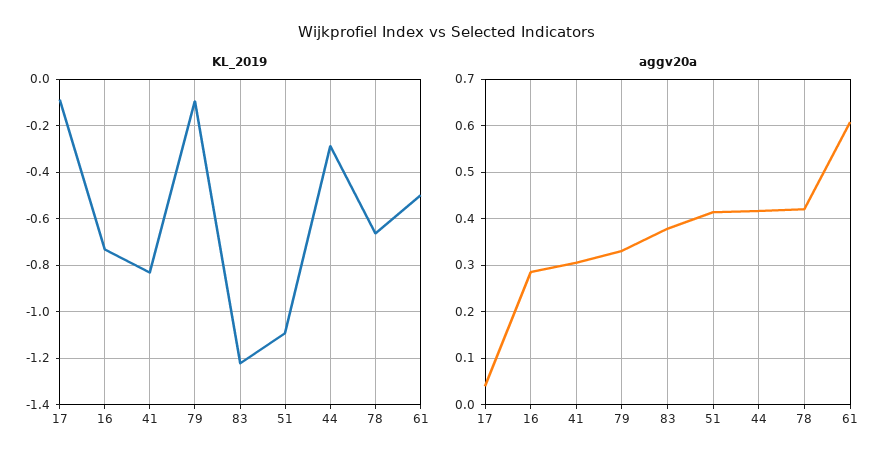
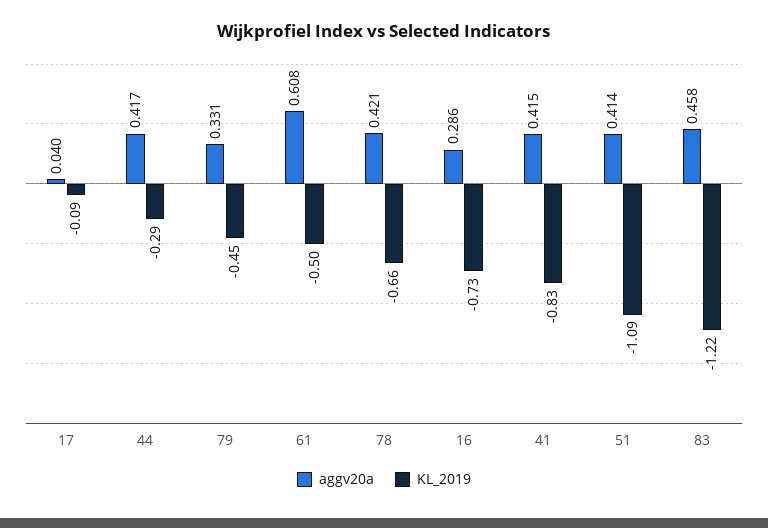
  {
    "KL_2019": {
      "17": -0.09,
      "16": -0.73,
      "41": -0.83,
-     "79": -0.1,
+     "79": -0.45,
      "83": -1.22,
      "51": -1.09,
      "44": -0.29,
      "78": -0.66,
      "61": -0.5
    },
    "aggv20a": {
      "17": 0.04,
      "16": 0.286,
-     "41": 0.3,
+     "41": 0.415,
      "79": 0.331,
-     "83": 0.38,
+     "83": 0.458,
      "51": 0.414,
      "44": 0.417,
      "78": 0.421,
      "61": 0.608
    }
  }

